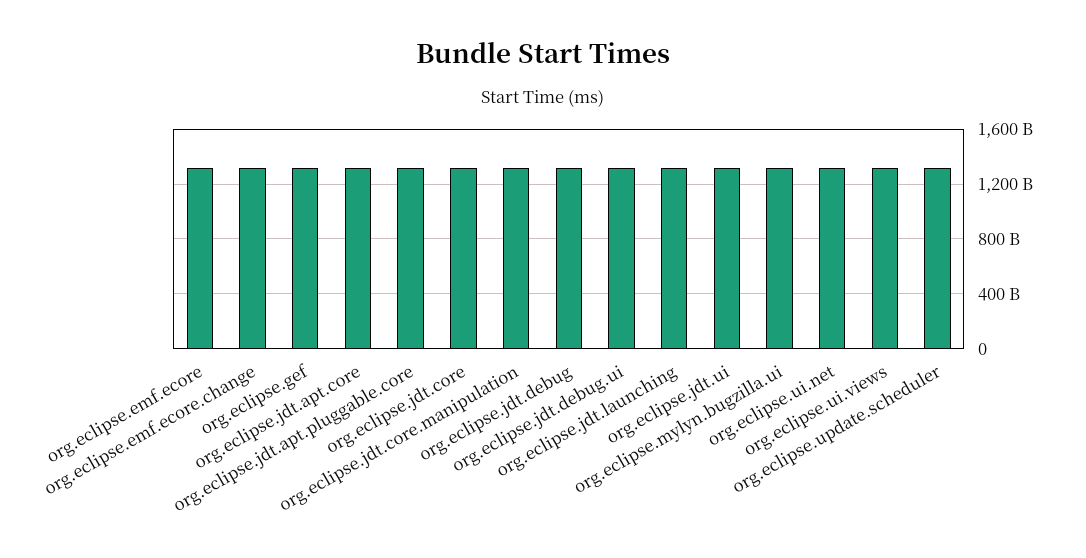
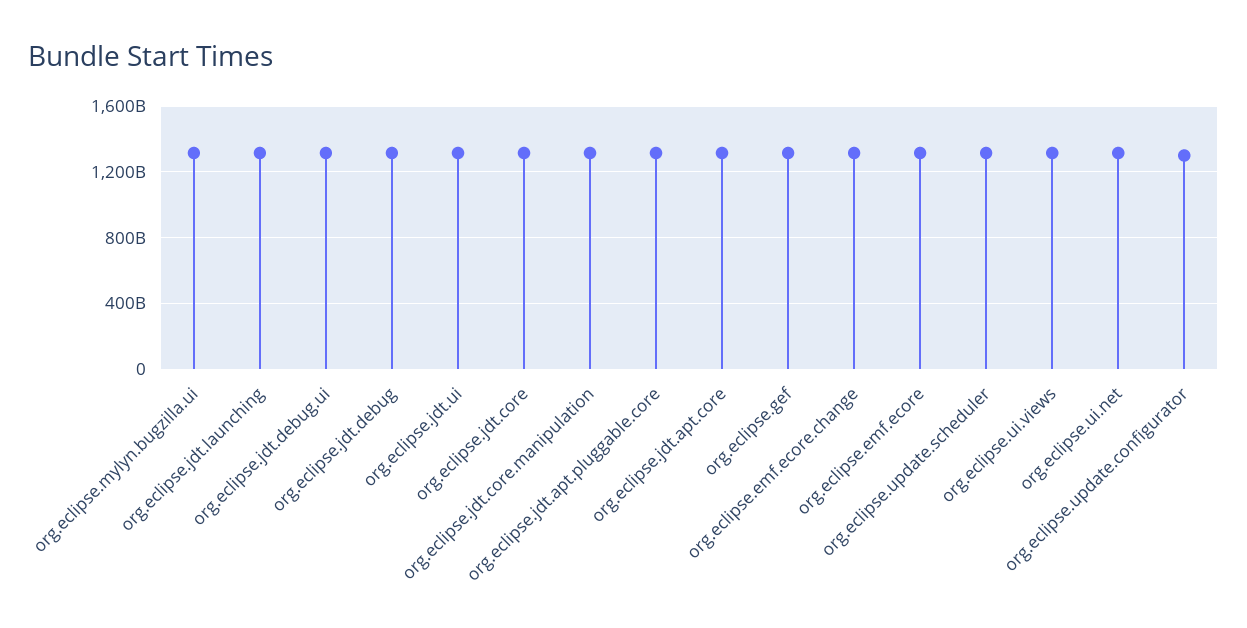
  {
    "org.eclipse.emf.ecore": 1300000000000,
    "org.eclipse.emf.ecore.change": 1300000000000,
    "org.eclipse.gef": 1300000000000,
    "org.eclipse.jdt.apt.core": 1300000000000,
    "org.eclipse.jdt.apt.pluggable.core": 1300000000000,
    "org.eclipse.jdt.core": 1300000000000,
    "org.eclipse.jdt.core.manipulation": 1300000000000,
    "org.eclipse.jdt.debug": 1300000000000,
    "org.eclipse.jdt.debug.ui": 1300000000000,
    "org.eclipse.jdt.launching": 1300000000000,
    "org.eclipse.jdt.ui": 1300000000000,
    "org.eclipse.mylyn.bugzilla.ui": 1300000000000,
    "org.eclipse.ui.net": 1300000000000,
    "org.eclipse.ui.views": 1300000000000,
-   "org.eclipse.update.scheduler": 1300000000000
+   "org.eclipse.update.scheduler": 1300000000000,
+   "org.eclipse.update.configurator": 1300000000000
  }

